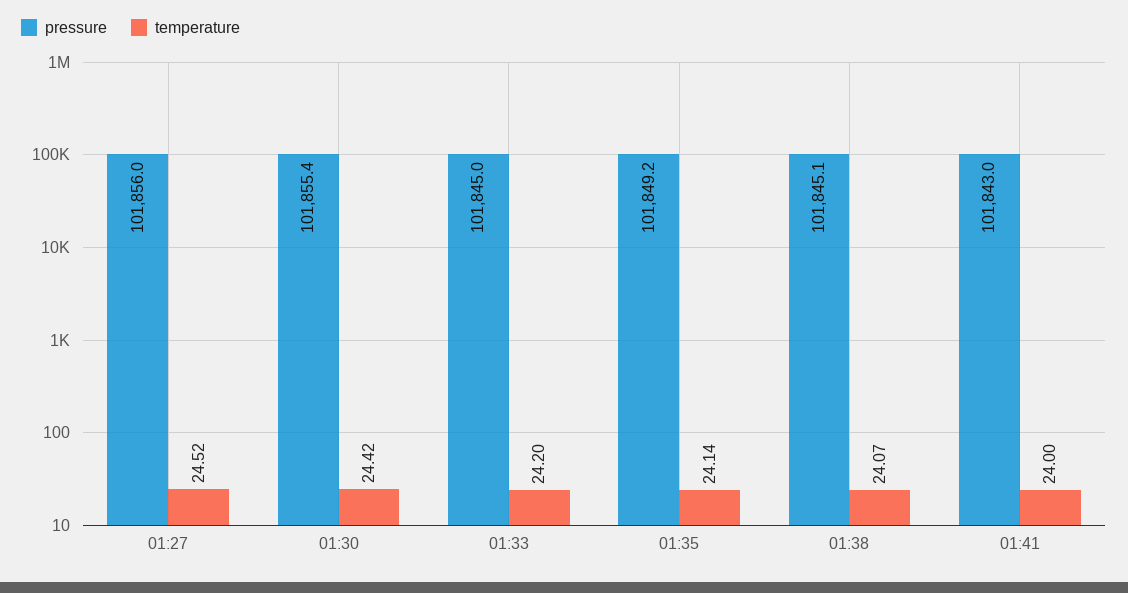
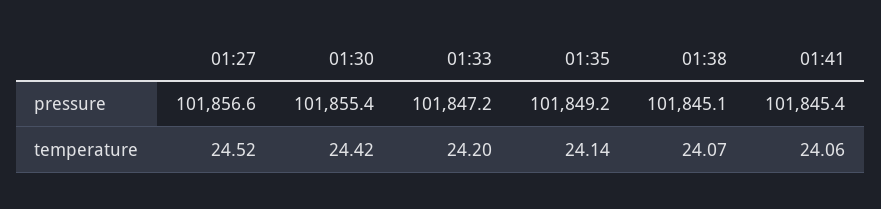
  {
    "pressure": {
-     "01:27": 101856,
+     "01:27": 101856.6,
      "01:30": 101855.4,
-     "01:33": 101845,
+     "01:33": 101847.2,
      "01:35": 101849.2,
      "01:38": 101845.1,
-     "01:41": 101843
+     "01:41": 101845.4
    },
    "temperature": {
      "01:27": 24.52,
      "01:30": 24.42,
      "01:33": 24.2,
      "01:35": 24.14,
      "01:38": 24.07,
-     "01:41": 24
+     "01:41": 24.06
    }
  }

